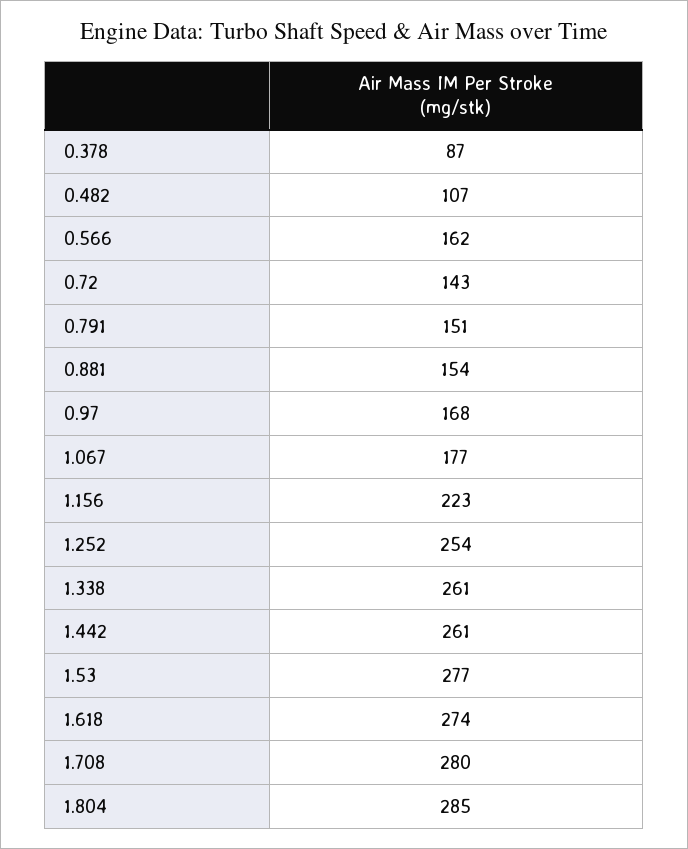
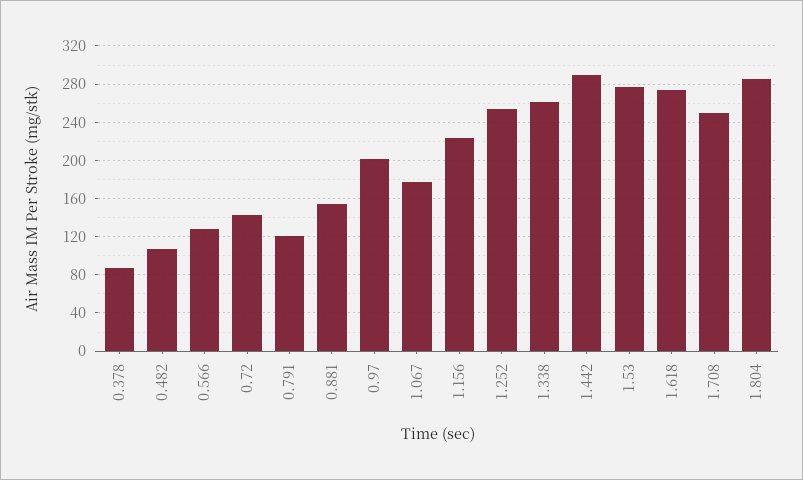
  {
    "0.378": 87,
    "0.482": 107,
-   "0.566": 162,
+   "0.566": 130,
    "0.72": 143,
-   "0.791": 151,
+   "0.791": 120,
    "0.881": 154,
-   "0.97": 168,
+   "0.97": 200,
    "1.067": 177,
    "1.156": 223,
    "1.252": 254,
    "1.338": 261,
-   "1.442": 261,
+   "1.442": 290,
    "1.53": 277,
    "1.618": 274,
-   "1.708": 280,
+   "1.708": 250,
    "1.804": 285
  }

